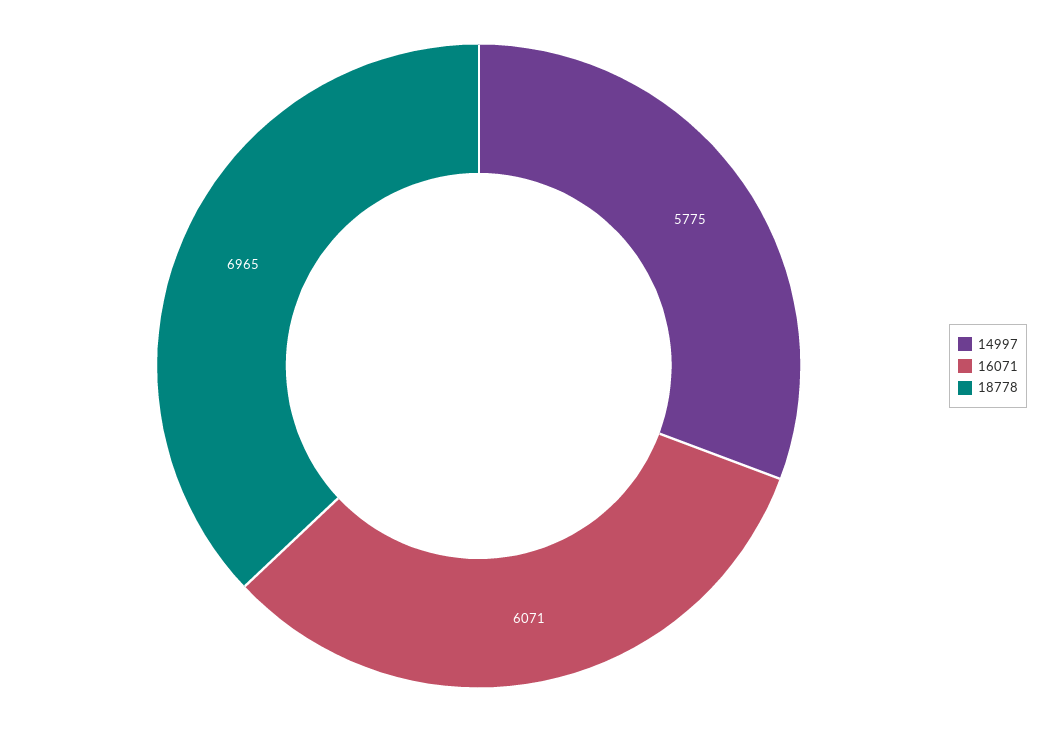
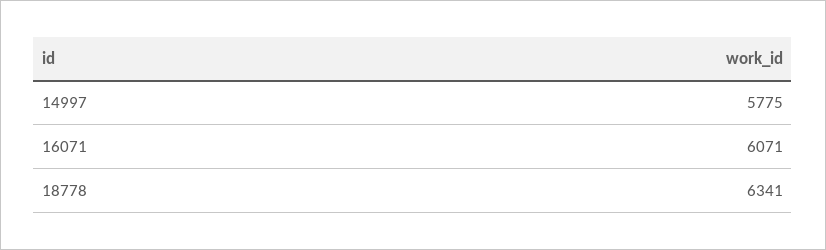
  {
    "14997": 5775,
    "16071": 6071,
-   "18778": 6965
+   "18778": 6341
  }

